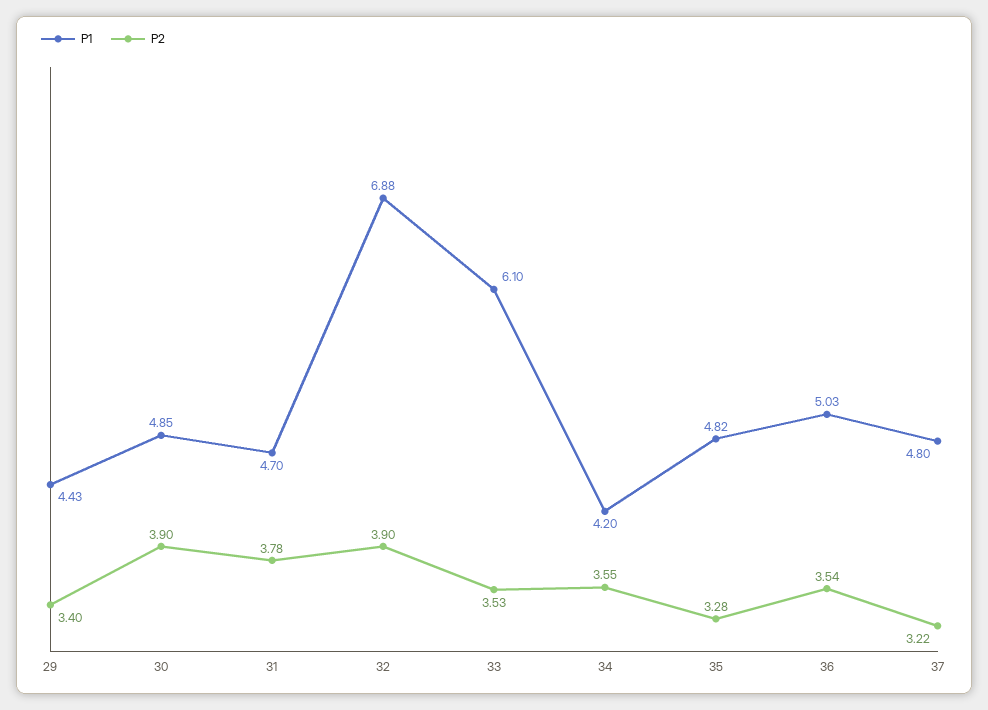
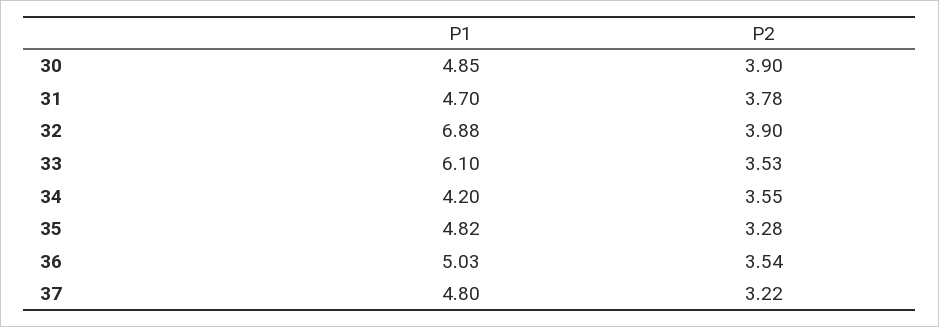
  {
    "P1": {
-     "29": 4.43,
      "30": 4.85,
      "31": 4.7,
      "32": 6.88,
      "33": 6.1,
      "34": 4.2,
      "35": 4.82,
      "36": 5.03,
      "37": 4.8
    },
    "P2": {
-     "29": 3.4,
      "30": 3.9,
      "31": 3.78,
      "32": 3.9,
      "33": 3.53,
      "34": 3.55,
      "35": 3.28,
      "36": 3.54,
      "37": 3.22
    }
  }

